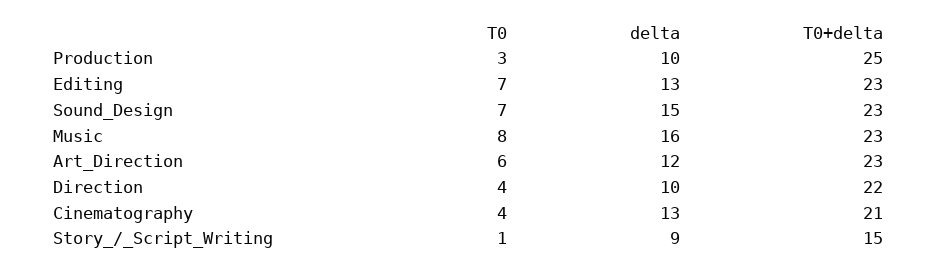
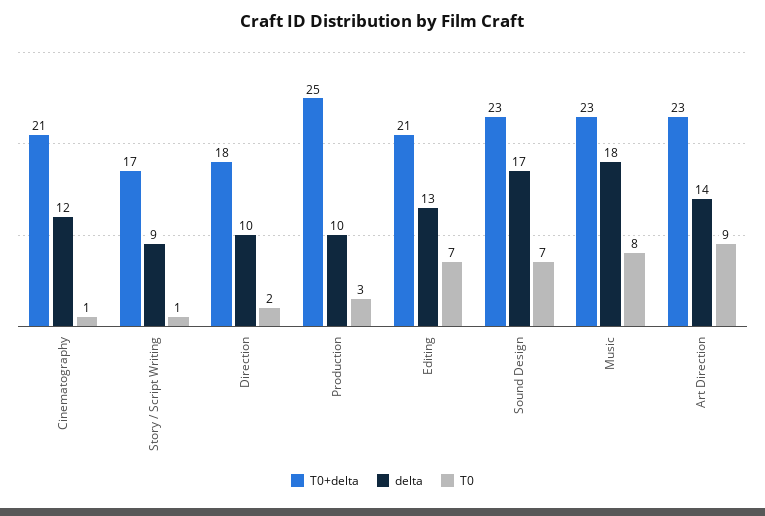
  {
    "T0": {
      "Production": 3,
      "Editing": 7,
      "Sound_Design": 7,
      "Music": 8,
-     "Art_Direction": 6,
+     "Art_Direction": 9,
-     "Direction": 4,
+     "Direction": 2,
-     "Cinematography": 4,
+     "Cinematography": 1,
      "Story_/_Script_Writing": 1
    },
    "delta": {
      "Production": 10,
      "Editing": 13,
-     "Sound_Design": 15,
+     "Sound_Design": 17,
-     "Music": 16,
+     "Music": 18,
-     "Art_Direction": 12,
+     "Art_Direction": 14,
      "Direction": 10,
-     "Cinematography": 13,
+     "Cinematography": 12,
      "Story_/_Script_Writing": 9
    },
    "T0+delta": {
      "Production": 25,
-     "Editing": 23,
+     "Editing": 21,
      "Sound_Design": 23,
      "Music": 23,
      "Art_Direction": 23,
-     "Direction": 22,
+     "Direction": 18,
      "Cinematography": 21,
-     "Story_/_Script_Writing": 15
+     "Story_/_Script_Writing": 17
    }
  }

